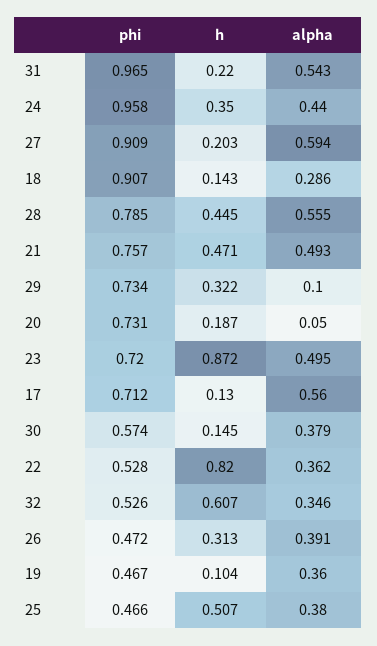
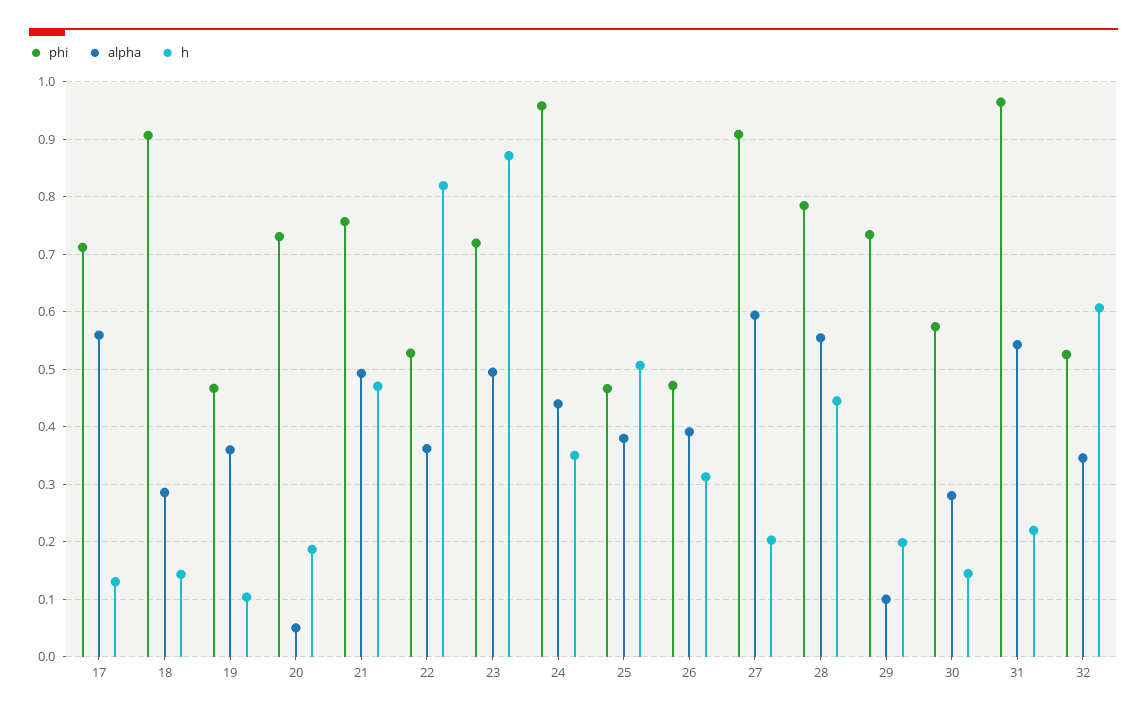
  {
    "phi": {
      "31": 0.965,
      "24": 0.958,
      "27": 0.909,
      "18": 0.907,
      "28": 0.785,
      "21": 0.757,
      "29": 0.734,
      "20": 0.731,
      "23": 0.72,
      "17": 0.712,
      "30": 0.574,
      "22": 0.528,
      "32": 0.526,
      "26": 0.472,
      "19": 0.467,
      "25": 0.466
    },
    "h": {
      "31": 0.22,
      "24": 0.35,
      "27": 0.203,
      "18": 0.143,
      "28": 0.445,
      "21": 0.471,
-     "29": 0.322,
+     "29": 0.2,
      "20": 0.187,
      "23": 0.872,
      "17": 0.13,
      "30": 0.145,
      "22": 0.82,
      "32": 0.607,
      "26": 0.313,
      "19": 0.104,
      "25": 0.507
    },
    "alpha": {
      "31": 0.543,
      "24": 0.44,
      "27": 0.594,
      "18": 0.286,
      "28": 0.555,
      "21": 0.493,
      "29": 0.1,
      "20": 0.05,
      "23": 0.495,
      "17": 0.56,
-     "30": 0.379,
+     "30": 0.28,
      "22": 0.362,
      "32": 0.346,
      "26": 0.391,
      "19": 0.36,
      "25": 0.38
    }
  }

